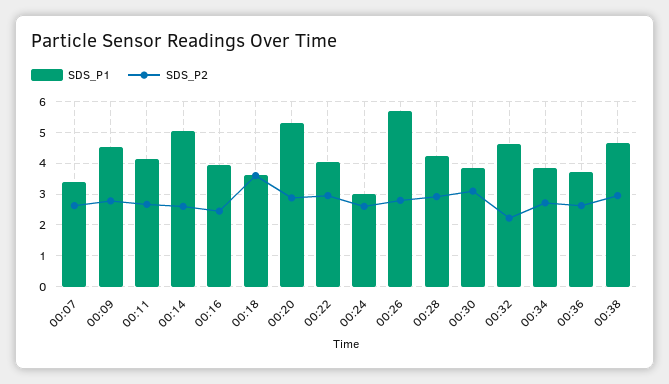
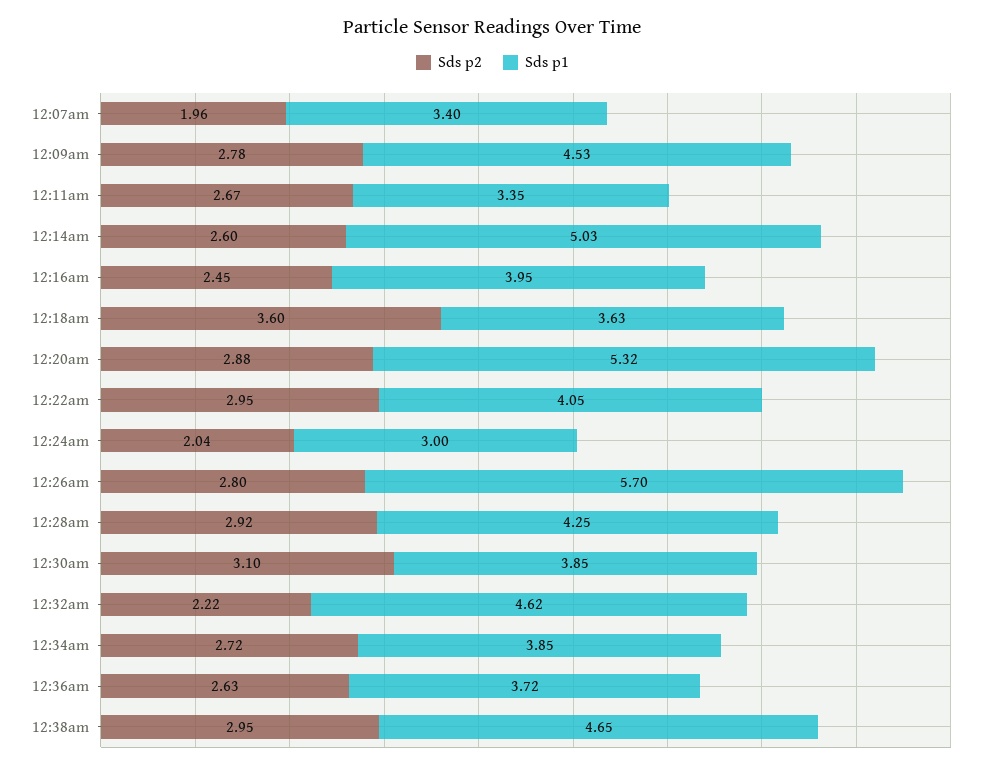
  {
    "SDS_P1": {
      "00:07": 3.4,
      "00:09": 4.53,
-     "00:11": 4.2,
+     "00:11": 3.35,
      "00:14": 5.03,
      "00:16": 3.95,
      "00:18": 3.63,
      "00:20": 5.32,
      "00:22": 4.05,
      "00:24": 3,
      "00:26": 5.7,
      "00:28": 4.25,
      "00:30": 3.85,
      "00:32": 4.62,
      "00:34": 3.85,
      "00:36": 3.72,
      "00:38": 4.65
    },
    "SDS_P2": {
-     "00:07": 2.6,
+     "00:07": 1.96,
      "00:09": 2.78,
      "00:11": 2.67,
      "00:14": 2.6,
      "00:16": 2.45,
      "00:18": 3.6,
      "00:20": 2.88,
      "00:22": 2.95,
-     "00:24": 2.6,
+     "00:24": 2.04,
      "00:26": 2.8,
      "00:28": 2.92,
      "00:30": 3.1,
      "00:32": 2.22,
      "00:34": 2.72,
      "00:36": 2.63,
      "00:38": 2.95
    }
  }

